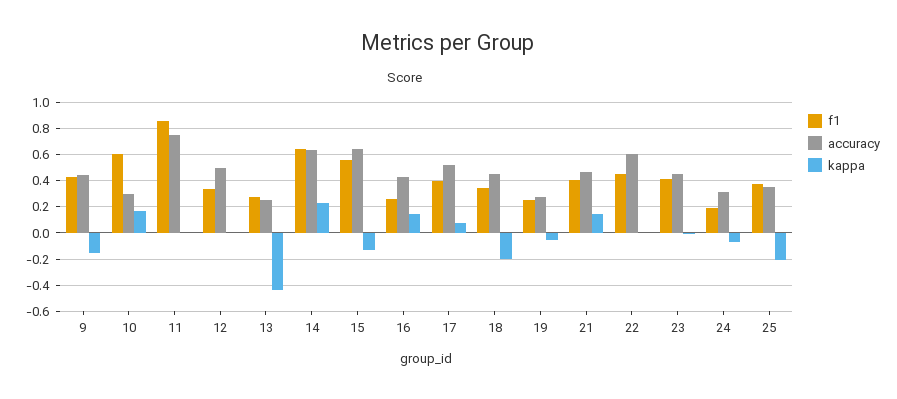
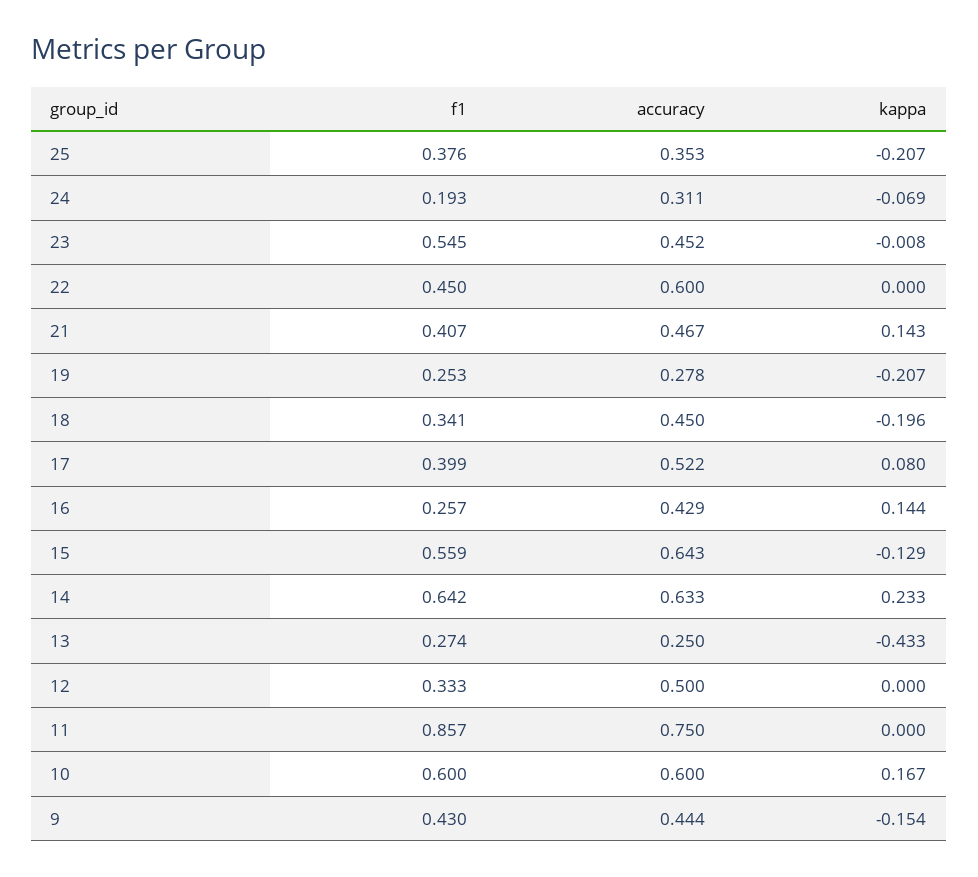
  {
    "f1": {
      "9": 0.43,
      "10": 0.6,
      "11": 0.857,
      "12": 0.333,
      "13": 0.274,
      "14": 0.642,
      "15": 0.559,
      "16": 0.257,
      "17": 0.399,
      "18": 0.341,
      "19": 0.253,
      "21": 0.407,
      "22": 0.45,
-     "23": 0.4,
+     "23": 0.545,
      "24": 0.193,
      "25": 0.376
    },
    "accuracy": {
      "9": 0.444,
-     "10": 0.3,
+     "10": 0.6,
      "11": 0.75,
      "12": 0.5,
      "13": 0.25,
      "14": 0.633,
      "15": 0.643,
      "16": 0.429,
      "17": 0.522,
      "18": 0.45,
      "19": 0.278,
      "21": 0.467,
      "22": 0.6,
      "23": 0.452,
      "24": 0.311,
      "25": 0.353
    },
    "kappa": {
      "9": -0.154,
      "10": 0.167,
      "11": 0,
      "12": 0,
      "13": -0.433,
      "14": 0.233,
      "15": -0.129,
      "16": 0.144,
      "17": 0.08,
      "18": -0.196,
-     "19": -0.05,
+     "19": -0.207,
      "21": 0.143,
      "22": 0,
      "23": -0.008,
      "24": -0.069,
      "25": -0.207
    }
  }

